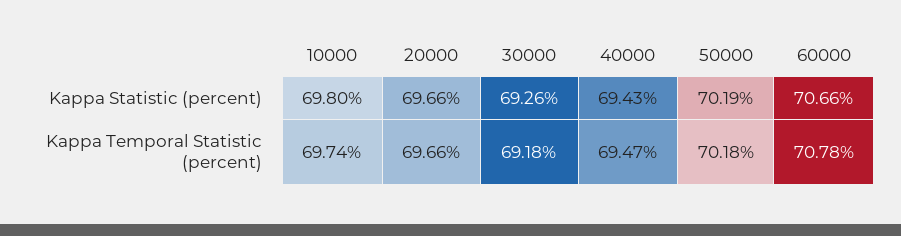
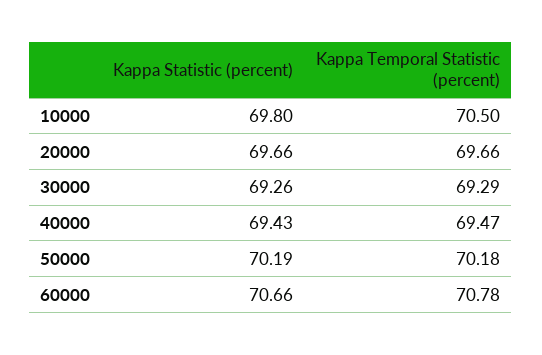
  {
    "10000": {
      "Kappa Statistic (percent)": 69.8,
-     "Kappa Temporal Statistic (percent)": 69.74
+     "Kappa Temporal Statistic (percent)": 70.5
    },
    "20000": {
      "Kappa Statistic (percent)": 69.66,
      "Kappa Temporal Statistic (percent)": 69.66
    },
    "30000": {
      "Kappa Statistic (percent)": 69.26,
-     "Kappa Temporal Statistic (percent)": 69.18
+     "Kappa Temporal Statistic (percent)": 69.29
    },
    "40000": {
      "Kappa Statistic (percent)": 69.43,
      "Kappa Temporal Statistic (percent)": 69.47
    },
    "50000": {
      "Kappa Statistic (percent)": 70.19,
      "Kappa Temporal Statistic (percent)": 70.18
    },
    "60000": {
      "Kappa Statistic (percent)": 70.66,
      "Kappa Temporal Statistic (percent)": 70.78
    }
  }

